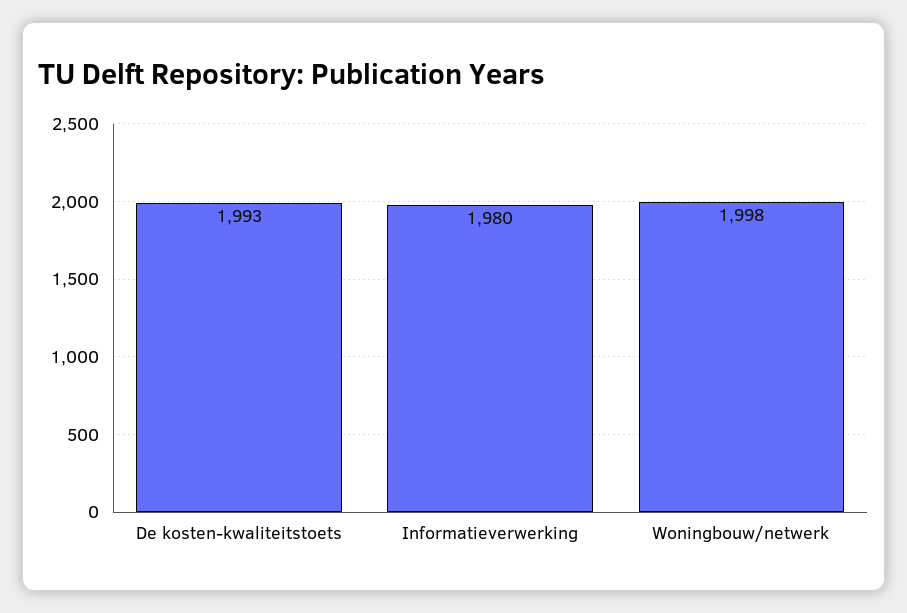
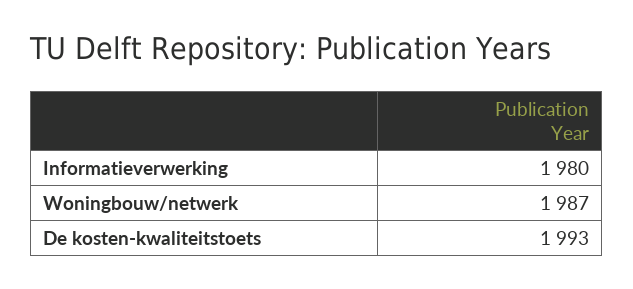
  {
    "De kosten-kwaliteitstoets": 1993,
    "Informatieverwerking": 1980,
-   "Woningbouw/netwerk": 1998
+   "Woningbouw/netwerk": 1987
  }

